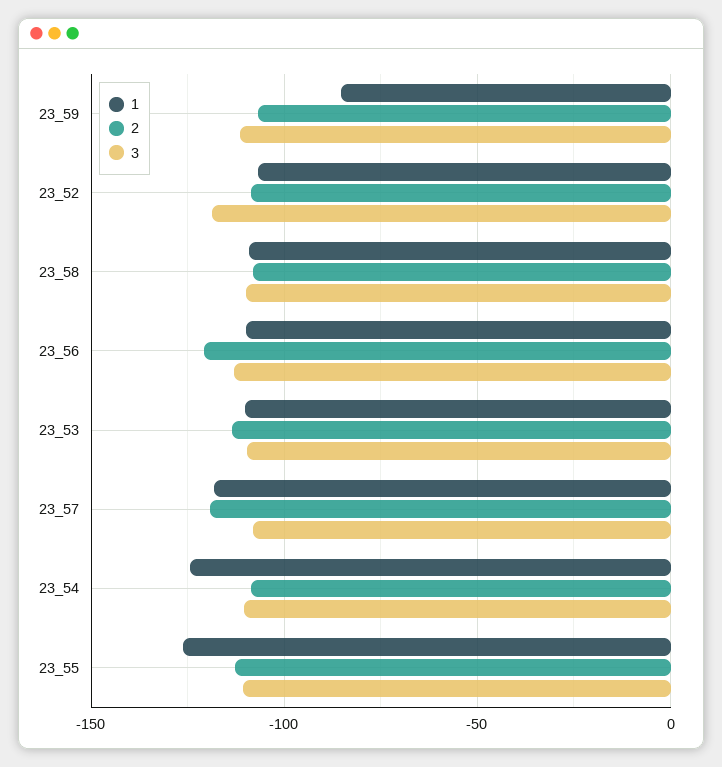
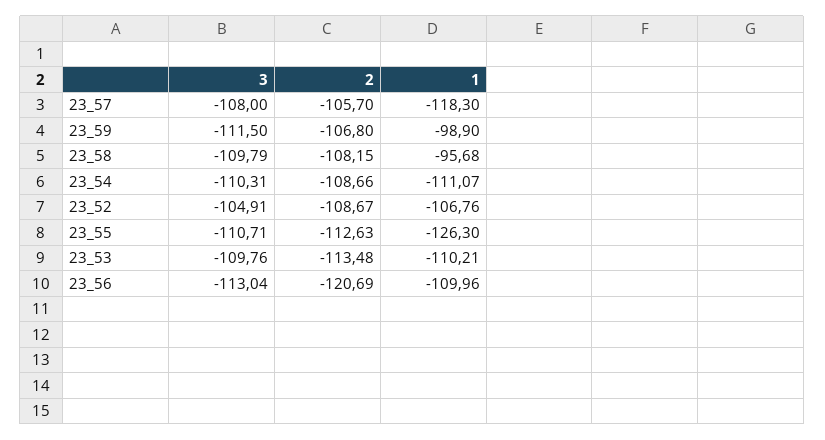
  {
    "1": {
-     "23_59": -85,
+     "23_59": -98.9,
      "23_52": -106.76,
-     "23_58": -110,
+     "23_58": -95.68,
      "23_56": -109.96,
      "23_53": -110.21,
      "23_57": -118.3,
-     "23_54": -125,
+     "23_54": -111.07,
      "23_55": -126.3
    },
    "2": {
      "23_59": -106.8,
      "23_52": -108.67,
      "23_58": -108.15,
      "23_56": -120.69,
      "23_53": -113.48,
-     "23_57": -120,
+     "23_57": -105.7,
      "23_54": -108.66,
      "23_55": -112.63
    },
    "3": {
      "23_59": -111.5,
-     "23_52": -120,
+     "23_52": -104.91,
      "23_58": -109.79,
      "23_56": -113.04,
      "23_53": -109.76,
      "23_57": -108,
      "23_54": -110.31,
      "23_55": -110.71
    }
  }

